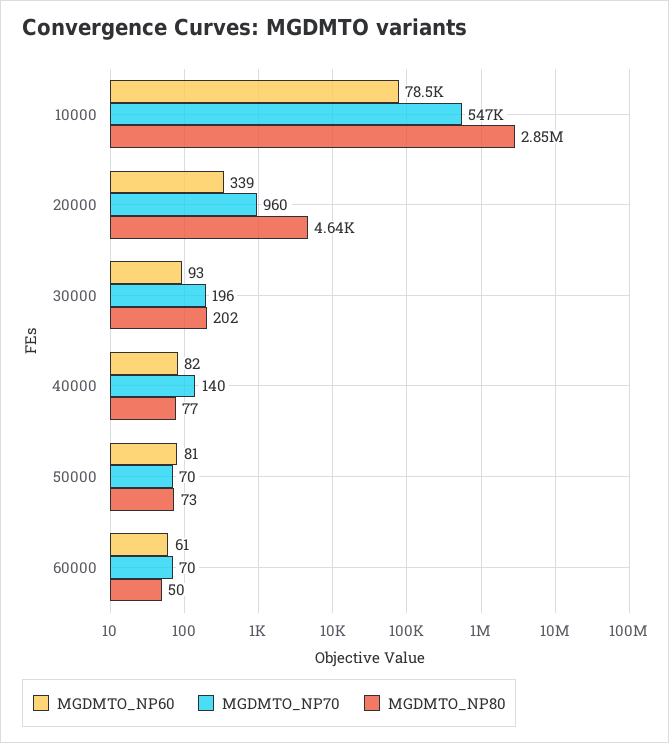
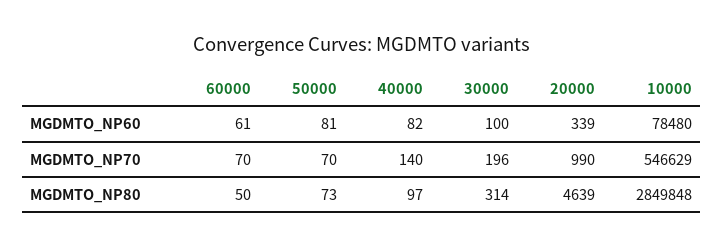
  {
    "MGDMTO_NP60": {
      "10000": 78480,
      "20000": 339,
-     "30000": 93,
+     "30000": 100,
      "40000": 82,
      "50000": 81,
      "60000": 61
    },
    "MGDMTO_NP70": {
      "10000": 546629,
-     "20000": 960,
+     "20000": 990,
      "30000": 196,
      "40000": 140,
      "50000": 70,
      "60000": 70
    },
    "MGDMTO_NP80": {
      "10000": 2849848,
      "20000": 4639,
-     "30000": 202,
+     "30000": 314,
-     "40000": 77,
+     "40000": 97,
      "50000": 73,
      "60000": 50
    }
  }

